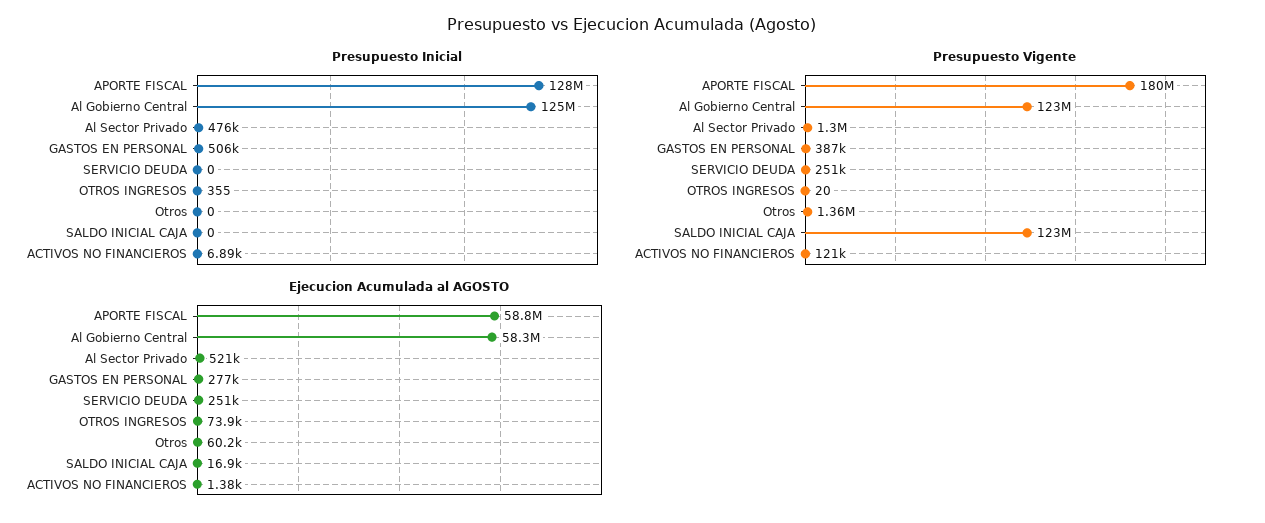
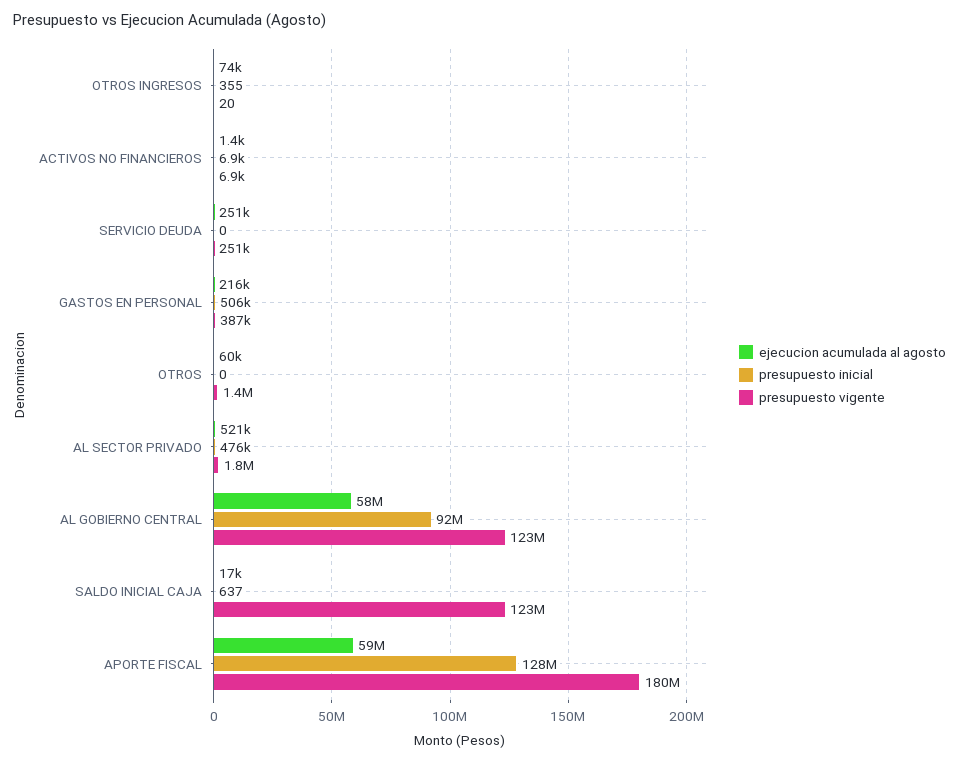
  {
    "Presupuesto Inicial": {
      "APORTE FISCAL": 128000000,
-     "Al Gobierno Central": 125000000,
+     "Al Gobierno Central": 92000000,
      "Al Sector Privado": 476000,
      "GASTOS EN PERSONAL": 506000,
      "SERVICIO DEUDA": 0,
      "OTROS INGRESOS": 355,
      "Otros": 0,
-     "SALDO INICIAL CAJA": 0,
+     "SALDO INICIAL CAJA": 637,
      "ACTIVOS NO FINANCIEROS": 6890
    },
    "Presupuesto Vigente": {
      "APORTE FISCAL": 180000000,
      "Al Gobierno Central": 123000000,
-     "Al Sector Privado": 1300000,
+     "Al Sector Privado": 1800000,
      "GASTOS EN PERSONAL": 387000,
      "SERVICIO DEUDA": 251000,
      "OTROS INGRESOS": 20,
      "Otros": 1360000,
      "SALDO INICIAL CAJA": 123000000,
-     "ACTIVOS NO FINANCIEROS": 121000
+     "ACTIVOS NO FINANCIEROS": 6900
    },
    "Ejecucion Acumulada al AGOSTO": {
      "APORTE FISCAL": 58800000,
      "Al Gobierno Central": 58300000,
      "Al Sector Privado": 521000,
-     "GASTOS EN PERSONAL": 277000,
+     "GASTOS EN PERSONAL": 216000,
      "SERVICIO DEUDA": 251000,
      "OTROS INGRESOS": 73900,
      "Otros": 60200,
      "SALDO INICIAL CAJA": 16900,
      "ACTIVOS NO FINANCIEROS": 1380
    }
  }

